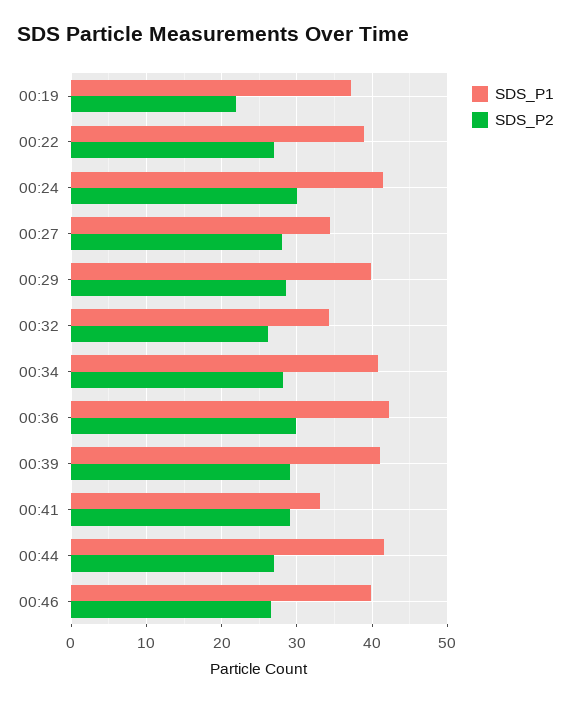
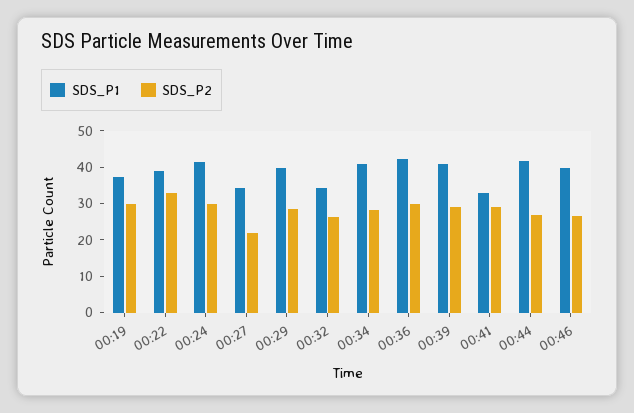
  {
    "SDS_P1": {
      "00:19": 37,
      "00:22": 39,
      "00:24": 41,
      "00:27": 34,
      "00:29": 40,
      "00:32": 34,
      "00:34": 41,
      "00:36": 42,
      "00:39": 41,
      "00:41": 33,
      "00:44": 42,
      "00:46": 40
    },
    "SDS_P2": {
-     "00:19": 22,
+     "00:19": 30,
-     "00:22": 27,
+     "00:22": 32.5,
      "00:24": 30,
-     "00:27": 28,
+     "00:27": 22.5,
      "00:29": 29,
      "00:32": 26,
      "00:34": 28,
      "00:36": 30,
      "00:39": 29,
      "00:41": 29,
      "00:44": 27,
      "00:46": 27
    }
  }

